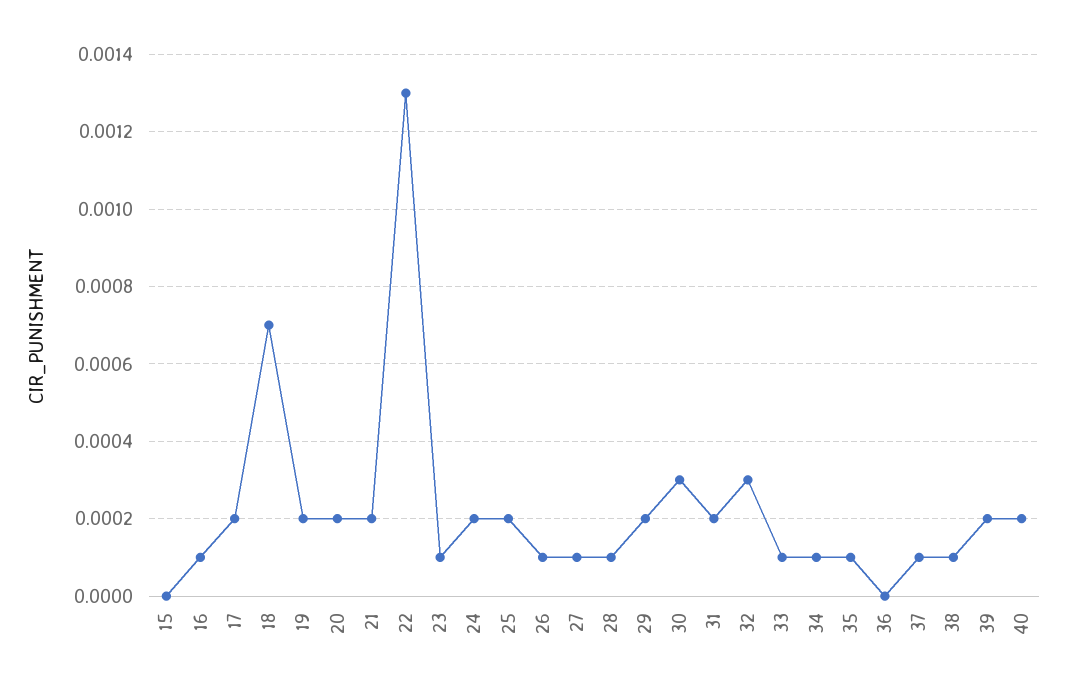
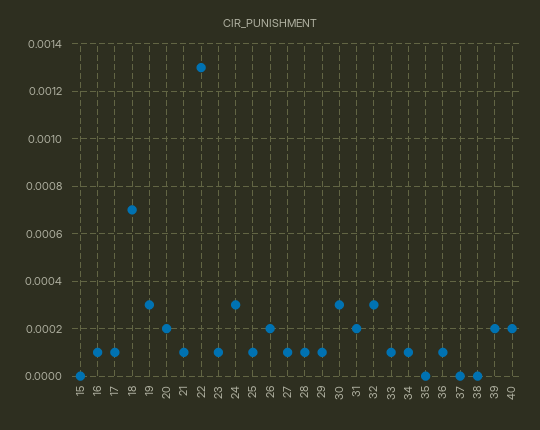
  {
    "15": 0,
    "16": 0.0001,
-   "17": 0.0002,
+   "17": 0.0001,
    "18": 0.0007,
-   "19": 0.0002,
+   "19": 0.0003,
    "20": 0.0002,
-   "21": 0.0002,
+   "21": 0.0001,
    "22": 0.0013,
    "23": 0.0001,
-   "24": 0.0002,
+   "24": 0.0003,
-   "25": 0.0002,
+   "25": 0.0001,
-   "26": 0.0001,
+   "26": 0.0002,
    "27": 0.0001,
    "28": 0.0001,
-   "29": 0.0002,
+   "29": 0.0001,
    "30": 0.0003,
    "31": 0.0002,
    "32": 0.0003,
    "33": 0.0001,
    "34": 0.0001,
-   "35": 0.0001,
+   "35": 0,
-   "36": 0,
+   "36": 0.0001,
-   "37": 0.0001,
+   "37": 0,
-   "38": 0.0001,
+   "38": 0,
    "39": 0.0002,
    "40": 0.0002
  }

